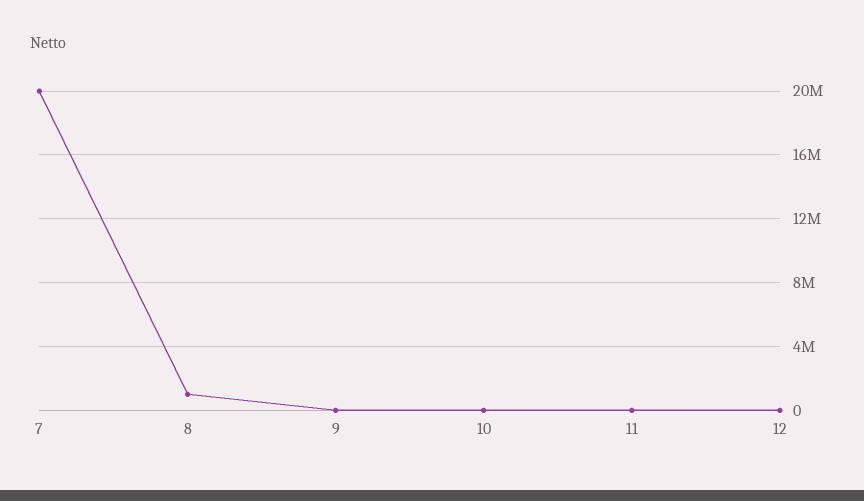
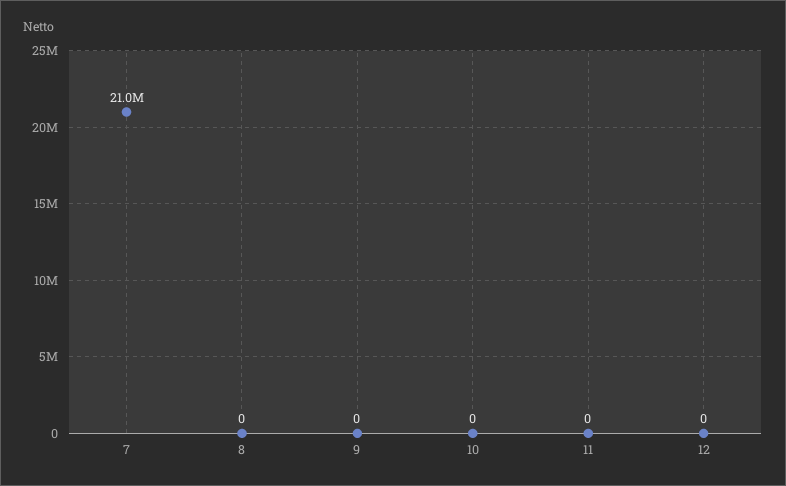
  {
-   "7": 20000000,
+   "7": 21000000,
-   "8": 1000000,
+   "8": 0,
    "9": 0,
    "10": 0,
    "11": 0,
    "12": 0
  }

